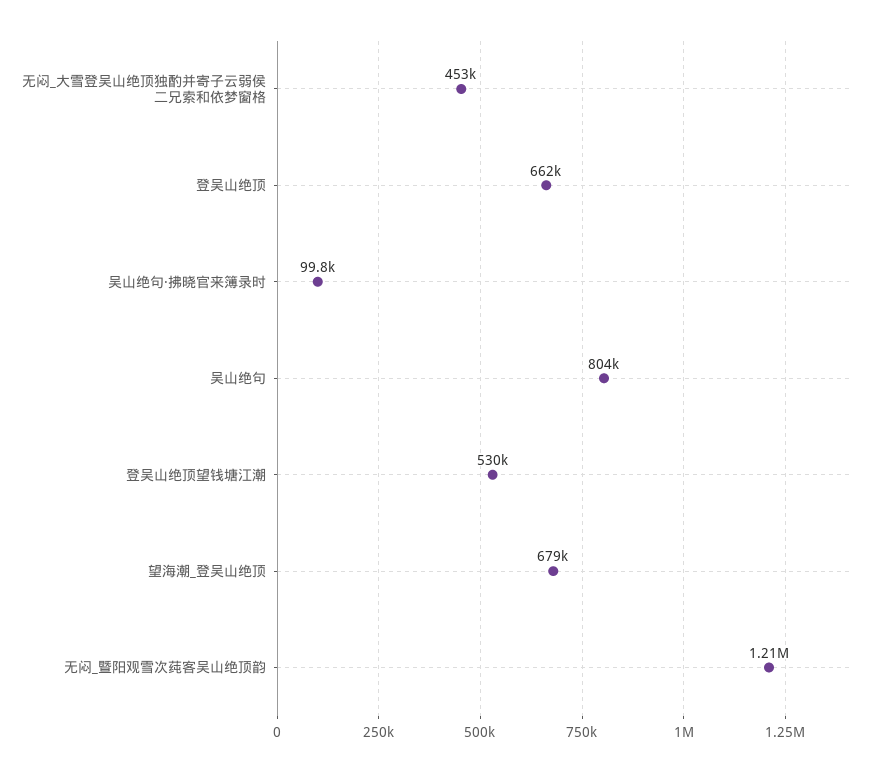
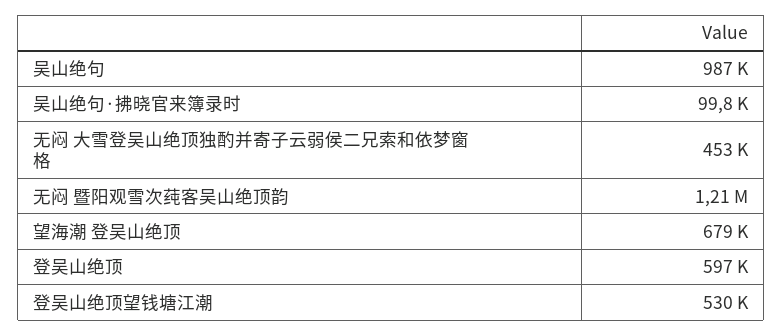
  {
    "无闷_大雪登吴山绝顶独酌并寄子云弱侯二兄索和依梦窗格": 453000,
-   "登吴山绝顶": 662000,
+   "登吴山绝顶": 597000,
    "吴山绝句·拂晓官来簿录时": 99800,
-   "吴山绝句": 804000,
+   "吴山绝句": 987000,
    "登吴山绝顶望钱塘江潮": 530000,
    "望海潮_登吴山绝顶": 679000,
    "无闷_暨阳观雪次莼客吴山绝顶韵": 1210000
  }

